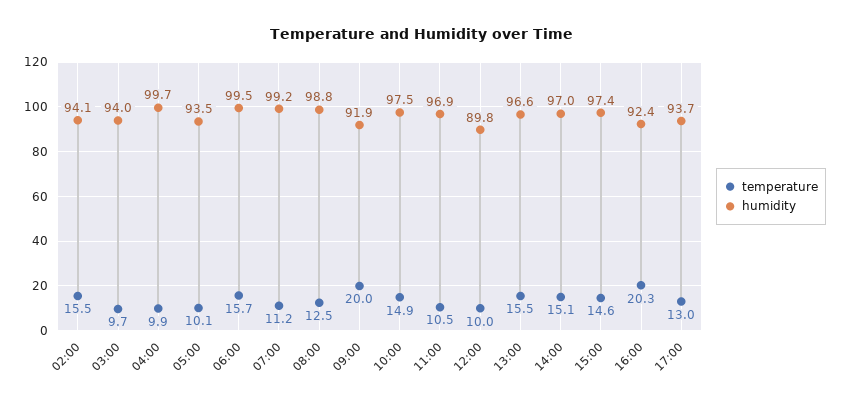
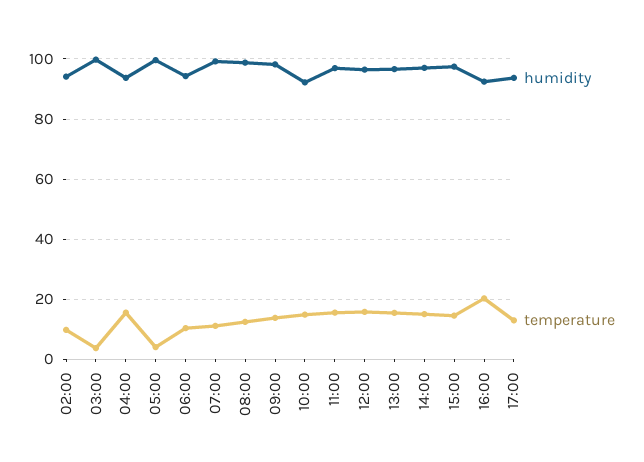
  {
    "temperature": {
-     "02:00": 15.5,
+     "02:00": 10,
-     "03:00": 9.7,
+     "03:00": 4,
-     "04:00": 9.9,
+     "04:00": 16,
-     "05:00": 10.1,
+     "05:00": 4,
-     "06:00": 15.7,
+     "06:00": 10,
      "07:00": 11.2,
      "08:00": 12.5,
-     "09:00": 20,
+     "09:00": 14,
      "10:00": 14.9,
-     "11:00": 10.5,
+     "11:00": 16,
-     "12:00": 10,
+     "12:00": 16,
      "13:00": 15.5,
      "14:00": 15.1,
      "15:00": 14.6,
      "16:00": 20.3,
      "17:00": 13
    },
    "humidity": {
      "02:00": 94.1,
-     "03:00": 94,
+     "03:00": 100,
-     "04:00": 99.7,
+     "04:00": 94,
-     "05:00": 93.5,
+     "05:00": 100,
-     "06:00": 99.5,
+     "06:00": 94,
      "07:00": 99.2,
      "08:00": 98.8,
-     "09:00": 91.9,
+     "09:00": 98,
-     "10:00": 97.5,
+     "10:00": 92,
      "11:00": 96.9,
-     "12:00": 89.8,
+     "12:00": 96,
      "13:00": 96.6,
      "14:00": 97,
      "15:00": 97.4,
      "16:00": 92.4,
      "17:00": 93.7
    }
  }

